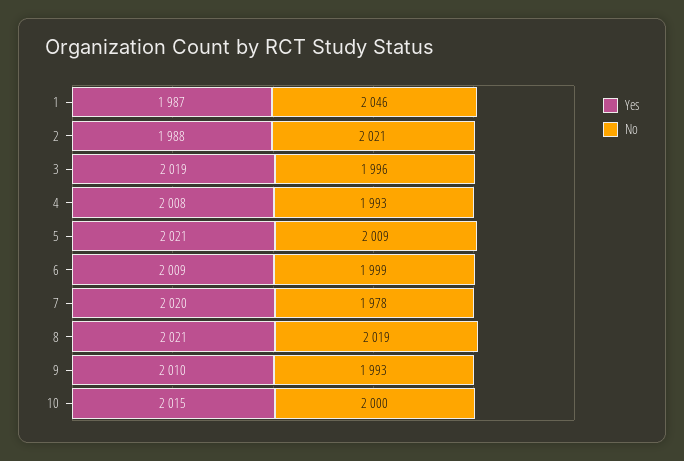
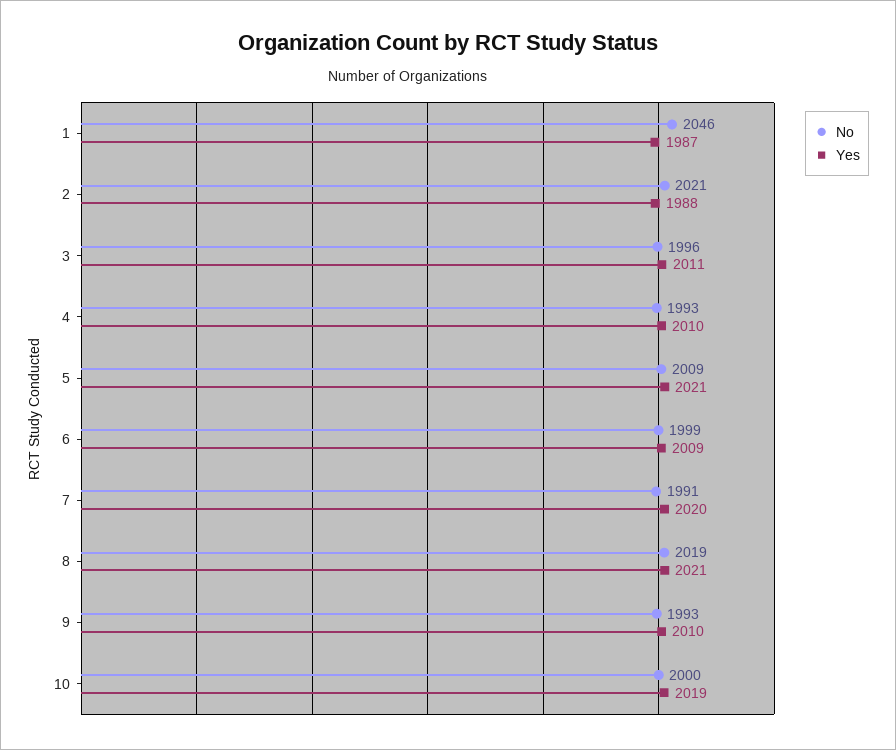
  {
    "Yes": {
      "1": 1987,
      "2": 1988,
-     "3": 2019,
+     "3": 2011,
-     "4": 2008,
+     "4": 2010,
      "5": 2021,
      "6": 2009,
      "7": 2020,
      "8": 2021,
      "9": 2010,
-     "10": 2015
+     "10": 2019
    },
    "No": {
      "1": 2046,
      "2": 2021,
      "3": 1996,
      "4": 1993,
      "5": 2009,
      "6": 1999,
-     "7": 1978,
+     "7": 1991,
      "8": 2019,
      "9": 1993,
      "10": 2000
    }
  }

